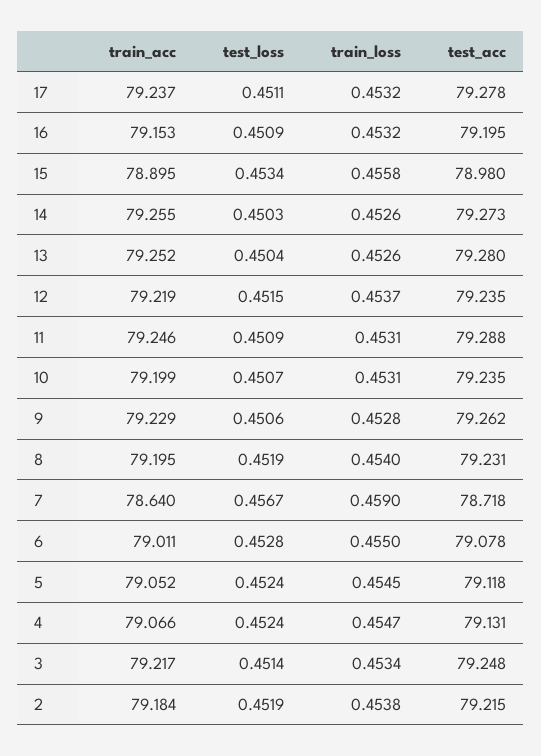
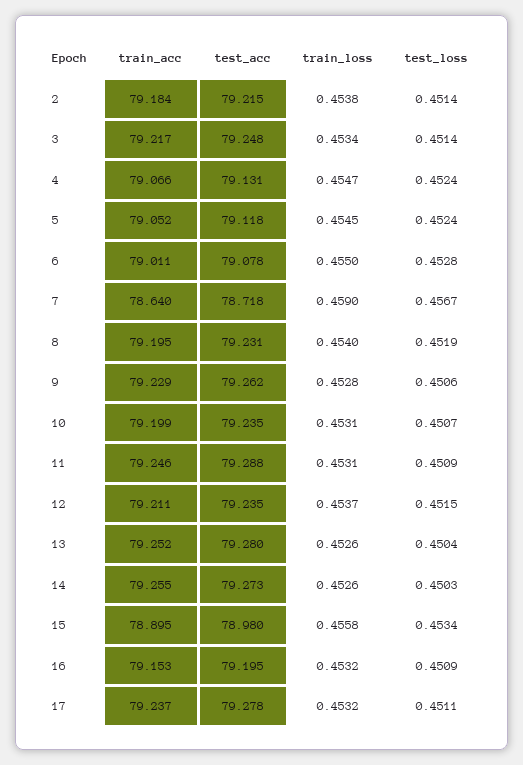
  {
    "train_acc": {
      "17": 79.237,
      "16": 79.153,
      "15": 78.895,
      "14": 79.255,
      "13": 79.252,
-     "12": 79.219,
+     "12": 79.211,
      "11": 79.246,
      "10": 79.199,
      "9": 79.229,
      "8": 79.195,
      "7": 78.64,
      "6": 79.011,
      "5": 79.052,
      "4": 79.066,
      "3": 79.217,
      "2": 79.184
    },
    "test_loss": {
      "17": 0.4511,
      "16": 0.4509,
      "15": 0.4534,
      "14": 0.4503,
      "13": 0.4504,
      "12": 0.4515,
      "11": 0.4509,
      "10": 0.4507,
      "9": 0.4506,
      "8": 0.4519,
      "7": 0.4567,
      "6": 0.4528,
      "5": 0.4524,
      "4": 0.4524,
      "3": 0.4514,
-     "2": 0.4519
+     "2": 0.4514
    },
    "train_loss": {
      "17": 0.4532,
      "16": 0.4532,
      "15": 0.4558,
      "14": 0.4526,
      "13": 0.4526,
      "12": 0.4537,
      "11": 0.4531,
      "10": 0.4531,
      "9": 0.4528,
      "8": 0.454,
      "7": 0.459,
      "6": 0.455,
      "5": 0.4545,
      "4": 0.4547,
      "3": 0.4534,
      "2": 0.4538
    },
    "test_acc": {
      "17": 79.278,
      "16": 79.195,
      "15": 78.98,
      "14": 79.273,
      "13": 79.28,
      "12": 79.235,
      "11": 79.288,
      "10": 79.235,
      "9": 79.262,
      "8": 79.231,
      "7": 78.718,
      "6": 79.078,
      "5": 79.118,
      "4": 79.131,
      "3": 79.248,
      "2": 79.215
    }
  }

